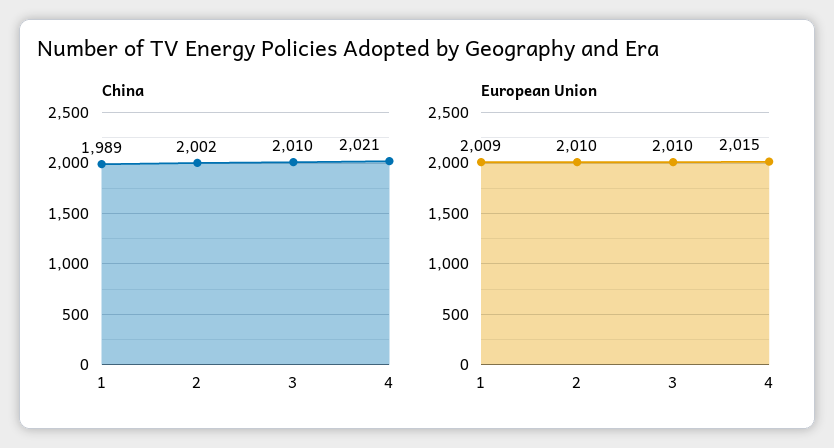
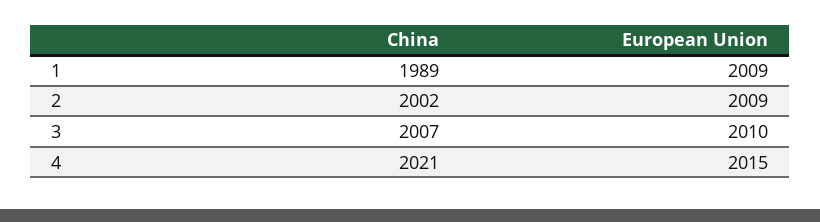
  {
    "China": {
      "1": 1989,
      "2": 2002,
-     "3": 2010,
+     "3": 2007,
      "4": 2021
    },
    "European Union": {
      "1": 2009,
-     "2": 2010,
+     "2": 2009,
      "3": 2010,
      "4": 2015
    }
  }

